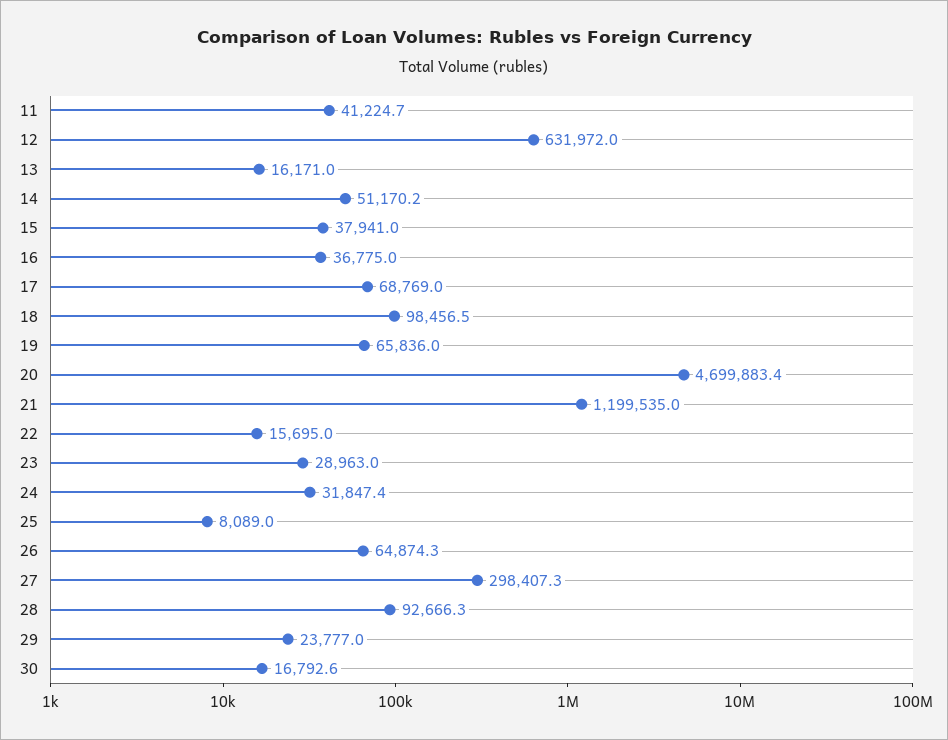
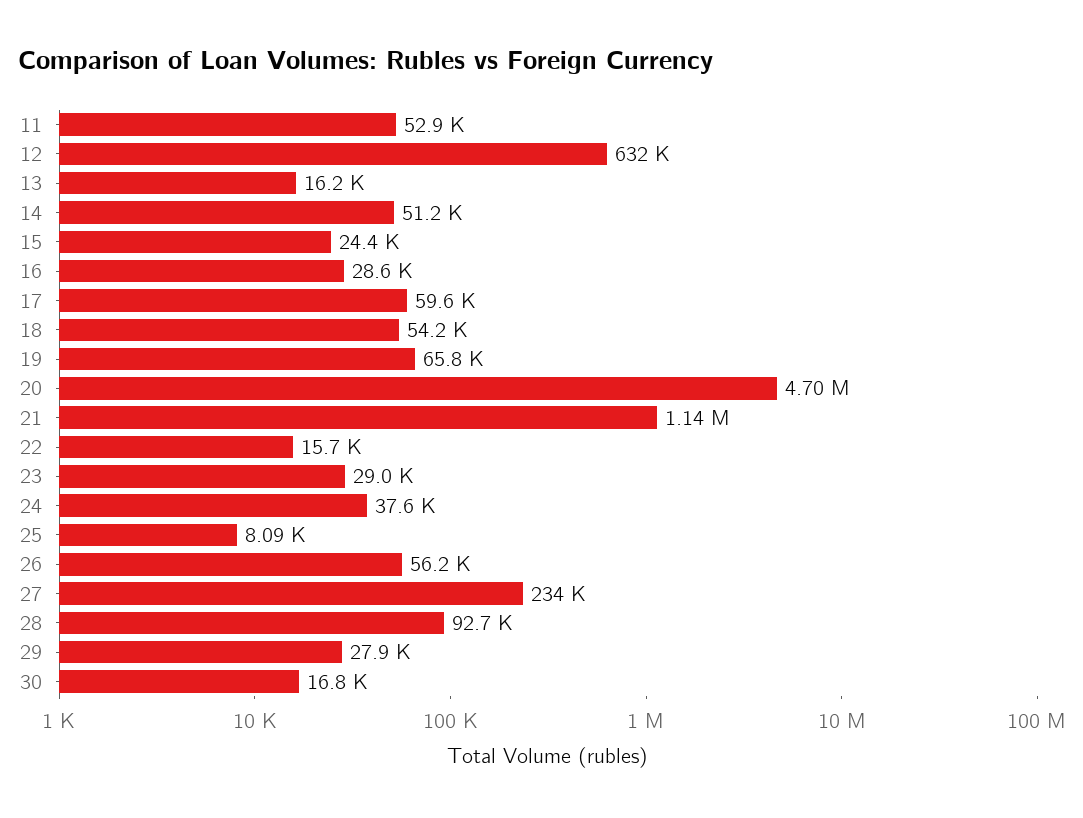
  {
-   "11": 41224.7,
+   "11": 52900,
    "12": 631972,
    "13": 16171,
    "14": 51170.2,
-   "15": 37941,
+   "15": 24400,
-   "16": 36775,
+   "16": 28600,
-   "17": 68769,
+   "17": 59600,
-   "18": 98456.5,
+   "18": 54200,
    "19": 65836,
    "20": 4699883.4,
-   "21": 1199535,
+   "21": 1140000,
    "22": 15695,
    "23": 28963,
-   "24": 31847.4,
+   "24": 37600,
    "25": 8089,
-   "26": 64874.3,
+   "26": 56200,
-   "27": 298407.3,
+   "27": 234000,
    "28": 92666.3,
-   "29": 23777,
+   "29": 27900,
    "30": 16792.6
  }

